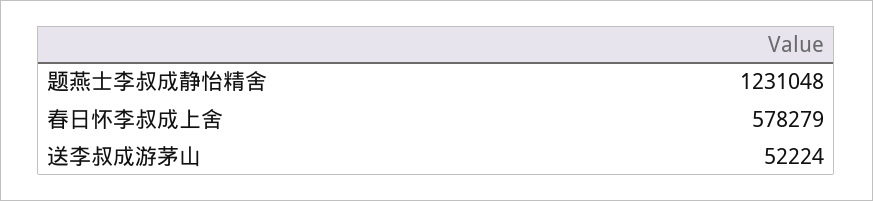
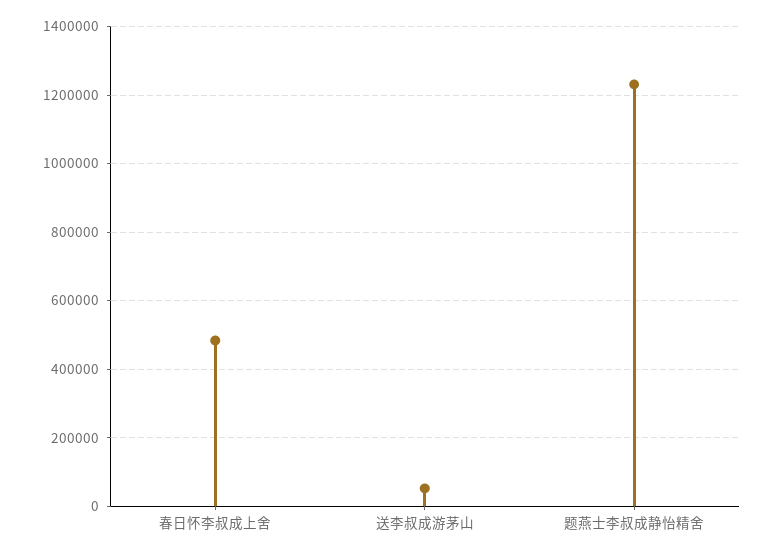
  {
    "题燕士李叔成静怡精舍": 1231048,
-   "春日怀李叔成上舍": 578279,
+   "春日怀李叔成上舍": 480000,
    "送李叔成游茅山": 52224
  }

